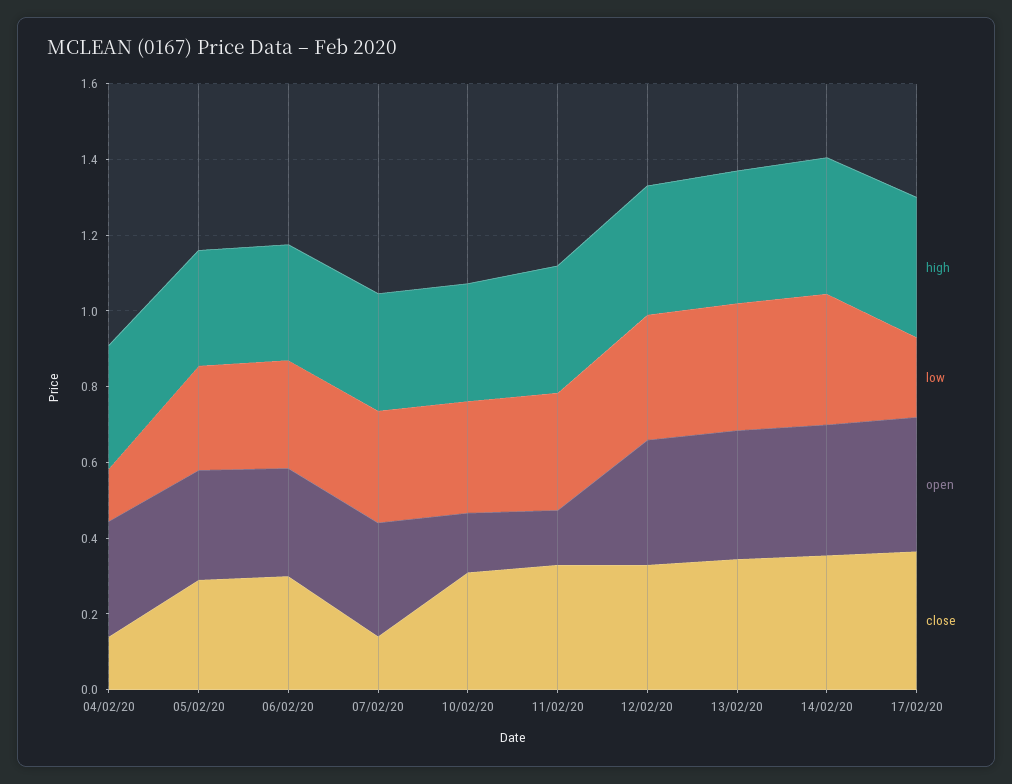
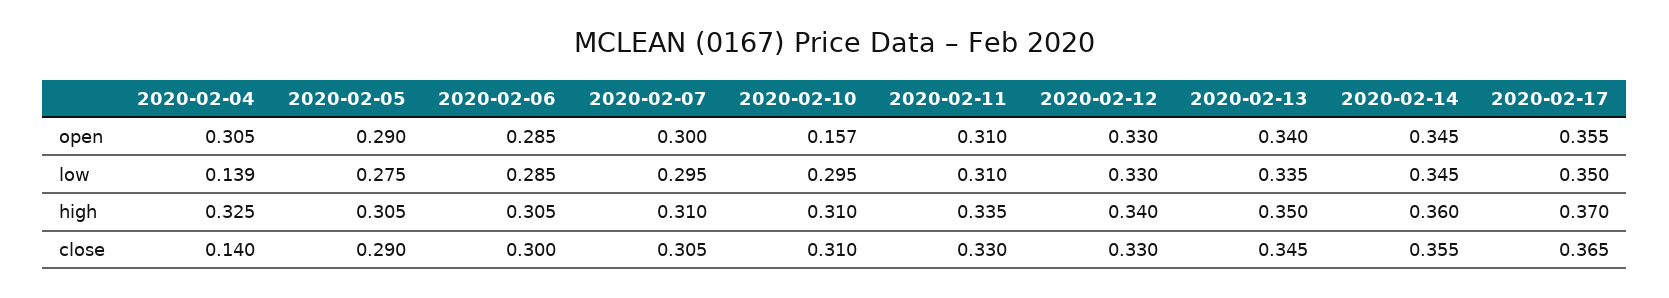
  {
    "high": {
      "04/02/20": 0.325,
      "05/02/20": 0.305,
      "06/02/20": 0.305,
      "07/02/20": 0.31,
      "10/02/20": 0.31,
      "11/02/20": 0.335,
      "12/02/20": 0.34,
      "13/02/20": 0.35,
      "14/02/20": 0.36,
      "17/02/20": 0.37
    },
    "low": {
      "04/02/20": 0.139,
      "05/02/20": 0.275,
      "06/02/20": 0.285,
      "07/02/20": 0.295,
      "10/02/20": 0.295,
      "11/02/20": 0.31,
      "12/02/20": 0.33,
      "13/02/20": 0.335,
      "14/02/20": 0.345,
-     "17/02/20": 0.2
+     "17/02/20": 0.35
    },
    "open": {
      "04/02/20": 0.305,
      "05/02/20": 0.29,
      "06/02/20": 0.285,
      "07/02/20": 0.3,
      "10/02/20": 0.157,
-     "11/02/20": 0.15,
+     "11/02/20": 0.31,
      "12/02/20": 0.33,
      "13/02/20": 0.34,
      "14/02/20": 0.345,
      "17/02/20": 0.355
    },
    "close": {
      "04/02/20": 0.14,
      "05/02/20": 0.29,
      "06/02/20": 0.3,
-     "07/02/20": 0.15,
+     "07/02/20": 0.305,
      "10/02/20": 0.31,
      "11/02/20": 0.33,
      "12/02/20": 0.33,
      "13/02/20": 0.345,
      "14/02/20": 0.355,
      "17/02/20": 0.365
    }
  }

